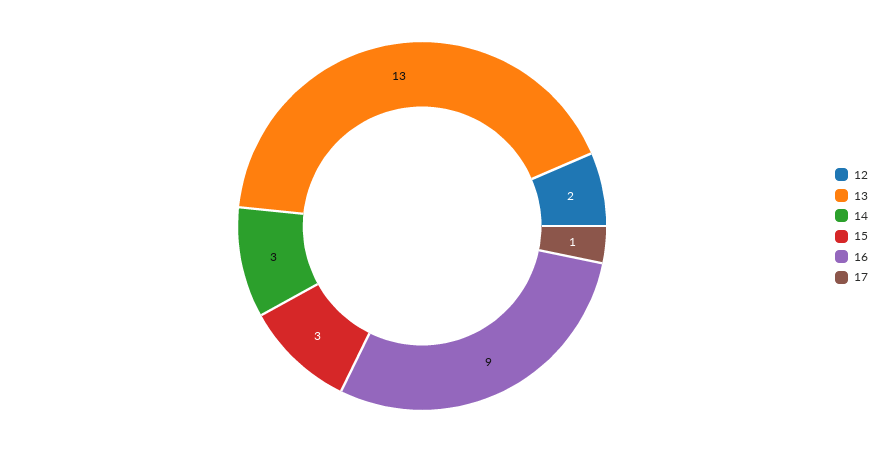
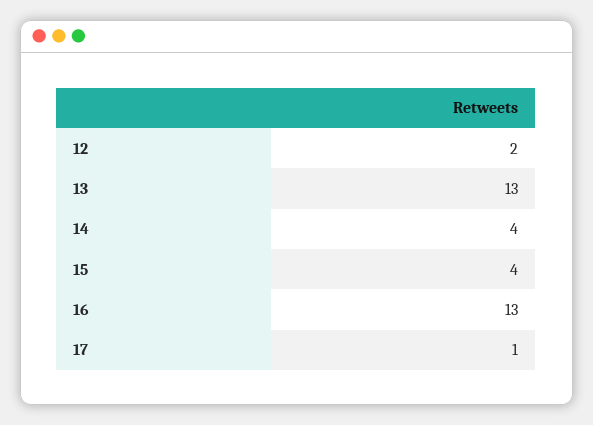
  {
    "12": 2,
    "13": 13,
-   "14": 3,
+   "14": 4,
-   "15": 3,
+   "15": 4,
-   "16": 9,
+   "16": 13,
    "17": 1
  }

